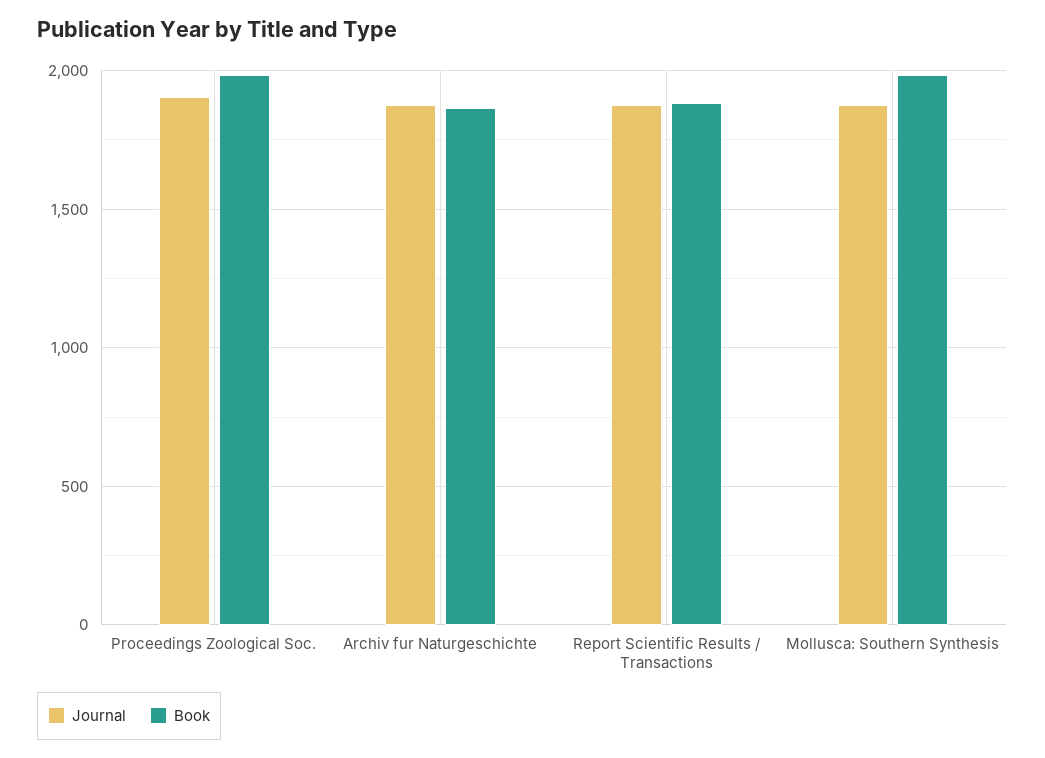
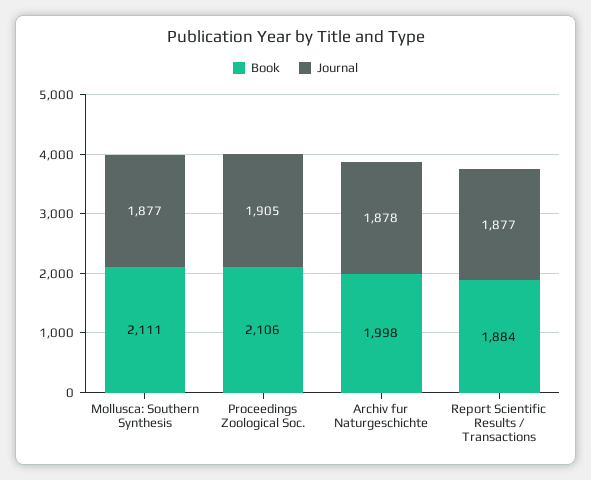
  {
    "Journal": {
      "Proceedings Zoological Soc.": 1905,
      "Archiv fur Naturgeschichte": 1878,
      "Report Scientific Results / Transactions": 1877,
      "Mollusca: Southern Synthesis": 1877
    },
    "Book": {
-     "Proceedings Zoological Soc.": 2000,
+     "Proceedings Zoological Soc.": 2106,
-     "Archiv fur Naturgeschichte": 1850,
+     "Archiv fur Naturgeschichte": 1998,
      "Report Scientific Results / Transactions": 1884,
-     "Mollusca: Southern Synthesis": 2000
+     "Mollusca: Southern Synthesis": 2111
    }
  }

